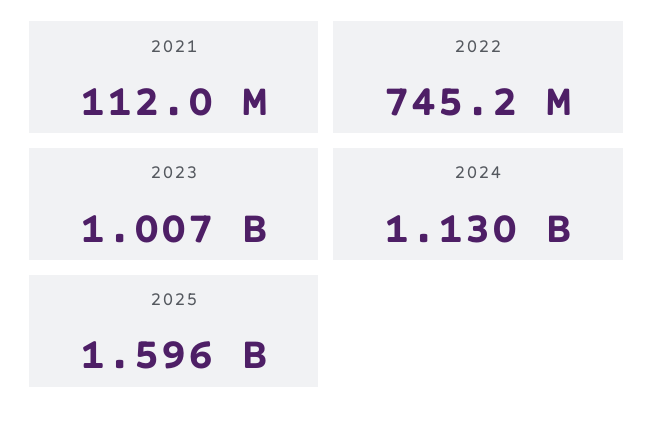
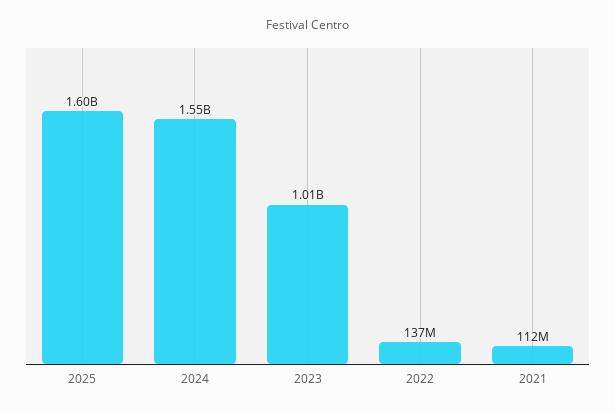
  {
    "2021": 112000000,
-   "2022": 745200000,
+   "2022": 137000000,
    "2023": 1007000000,
-   "2024": 1130000000,
+   "2024": 1550000000,
    "2025": 1596000000
  }

